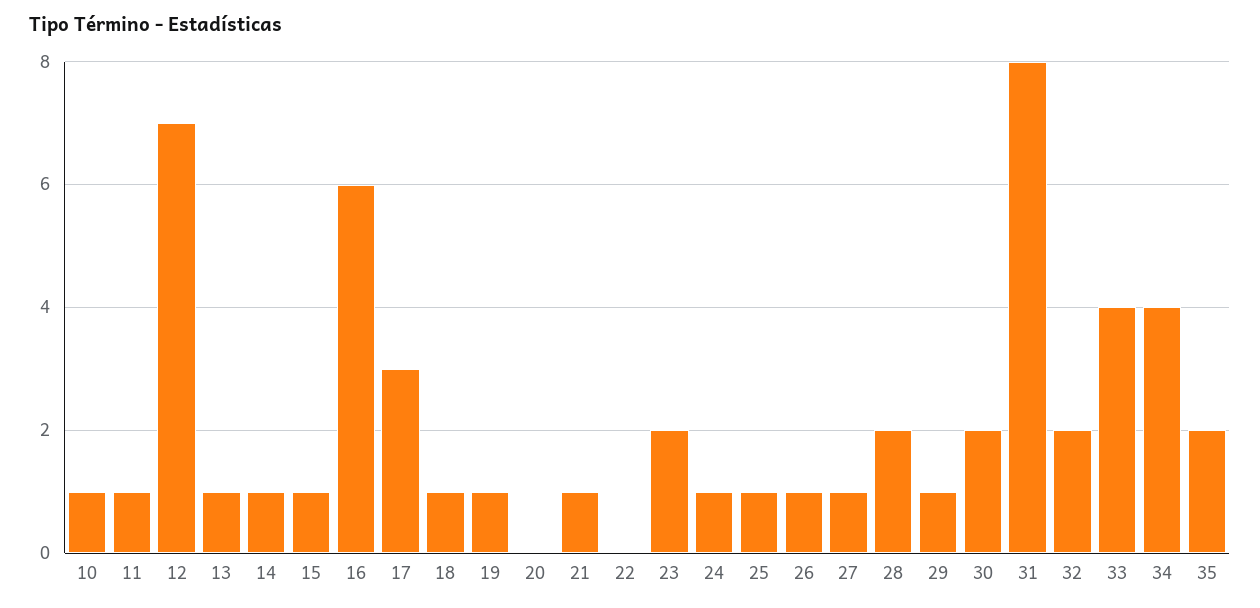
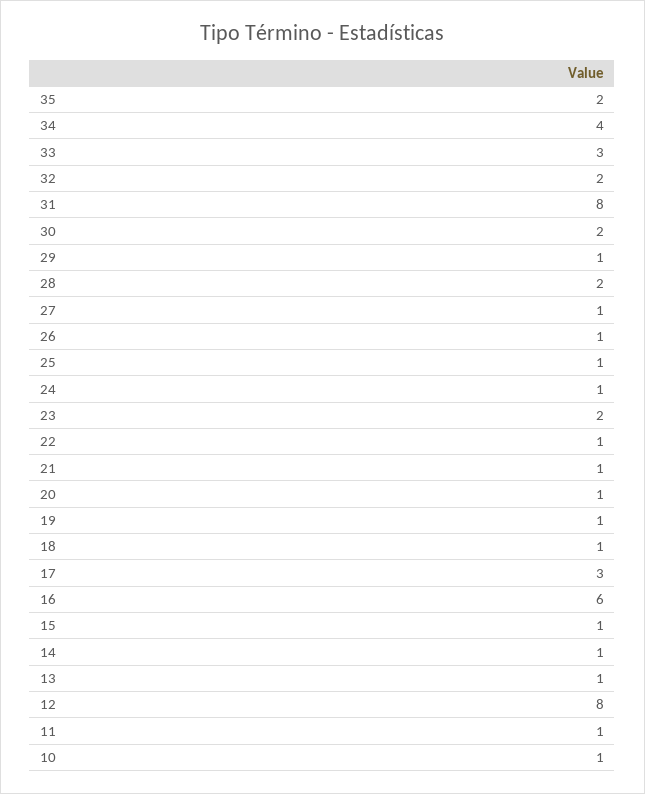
  {
    "10": 1,
    "11": 1,
-   "12": 7,
+   "12": 8,
    "13": 1,
    "14": 1,
    "15": 1,
    "16": 6,
    "17": 3,
    "18": 1,
    "19": 1,
-   "20": 0,
+   "20": 1,
    "21": 1,
-   "22": 0,
+   "22": 1,
    "23": 2,
    "24": 1,
    "25": 1,
    "26": 1,
    "27": 1,
    "28": 2,
    "29": 1,
    "30": 2,
    "31": 8,
    "32": 2,
-   "33": 4,
+   "33": 3,
    "34": 4,
    "35": 2
  }

